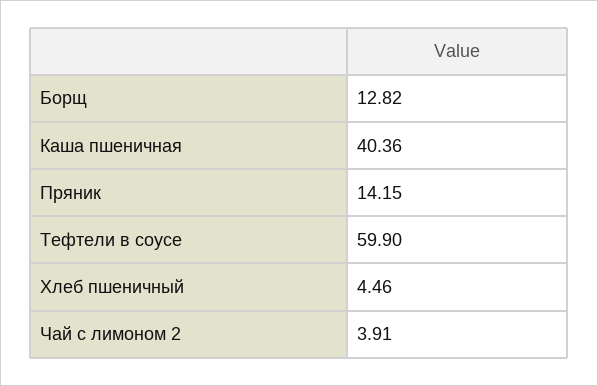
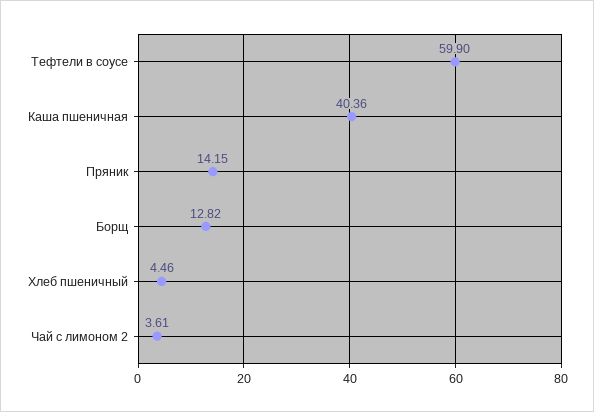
  {
    "Борщ": 12.82,
    "Каша пшеничная": 40.36,
    "Пряник": 14.15,
    "Тефтели в соусе": 59.9,
    "Хлеб пшеничный": 4.46,
-   "Чай с лимоном 2": 3.91
+   "Чай с лимоном 2": 3.61
  }

